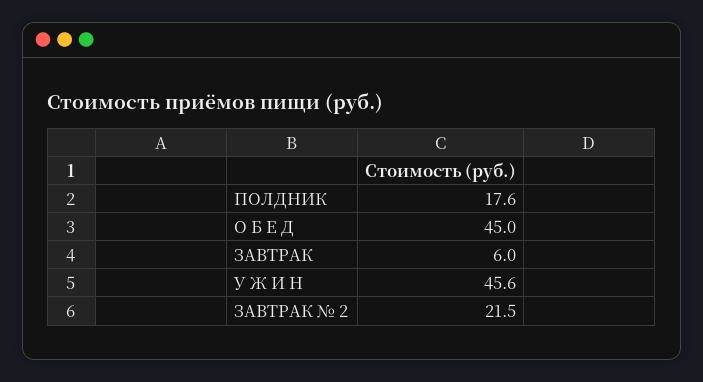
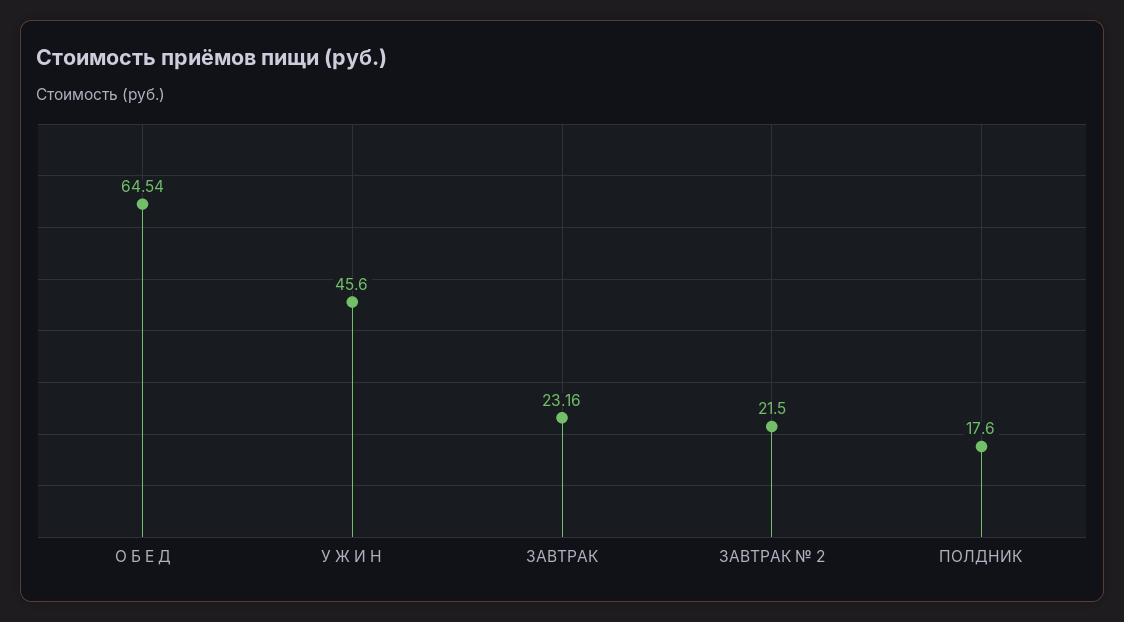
  {
    "ПОЛДНИК": 17.6,
-   "О Б Е Д": 45,
+   "О Б Е Д": 64.54,
-   "ЗАВТРАК": 6,
+   "ЗАВТРАК": 23.16,
    "У Ж И Н": 45.6,
    "ЗАВТРАК № 2": 21.5
  }

